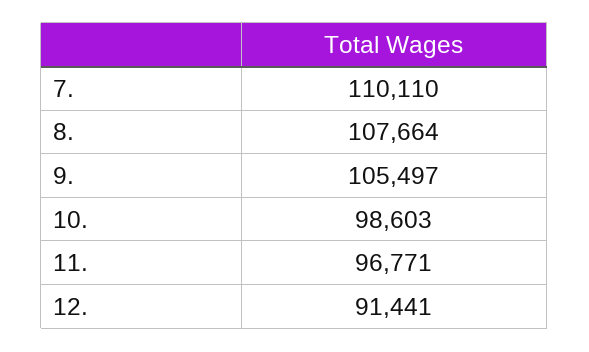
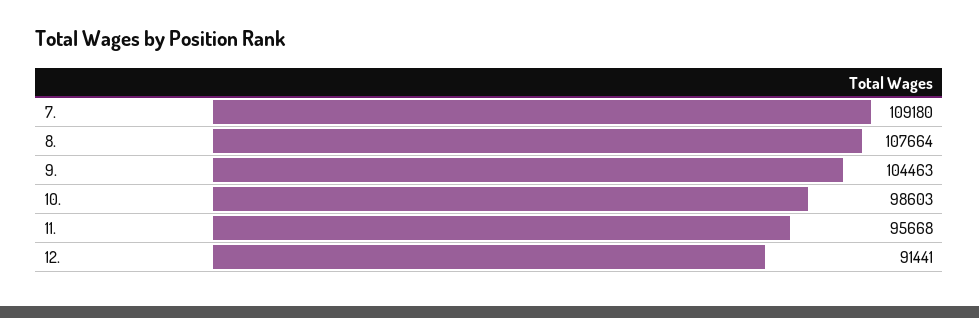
  {
-   "7.": 110110,
+   "7.": 109180,
    "8.": 107664,
-   "9.": 105497,
+   "9.": 104463,
    "10.": 98603,
-   "11.": 96771,
+   "11.": 95668,
    "12.": 91441
  }

